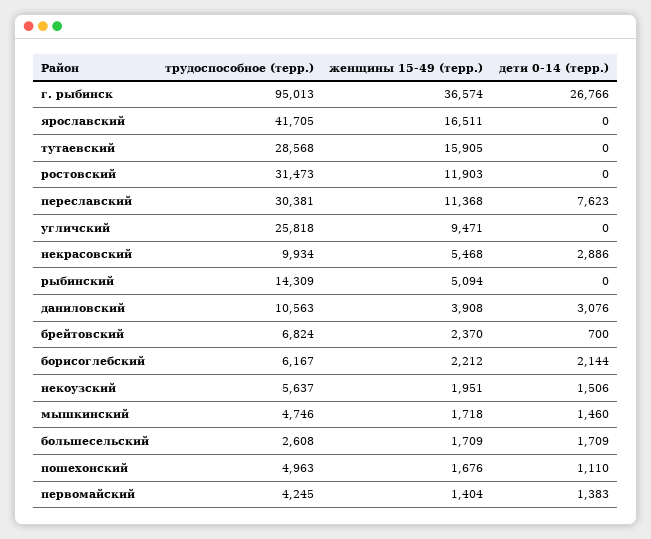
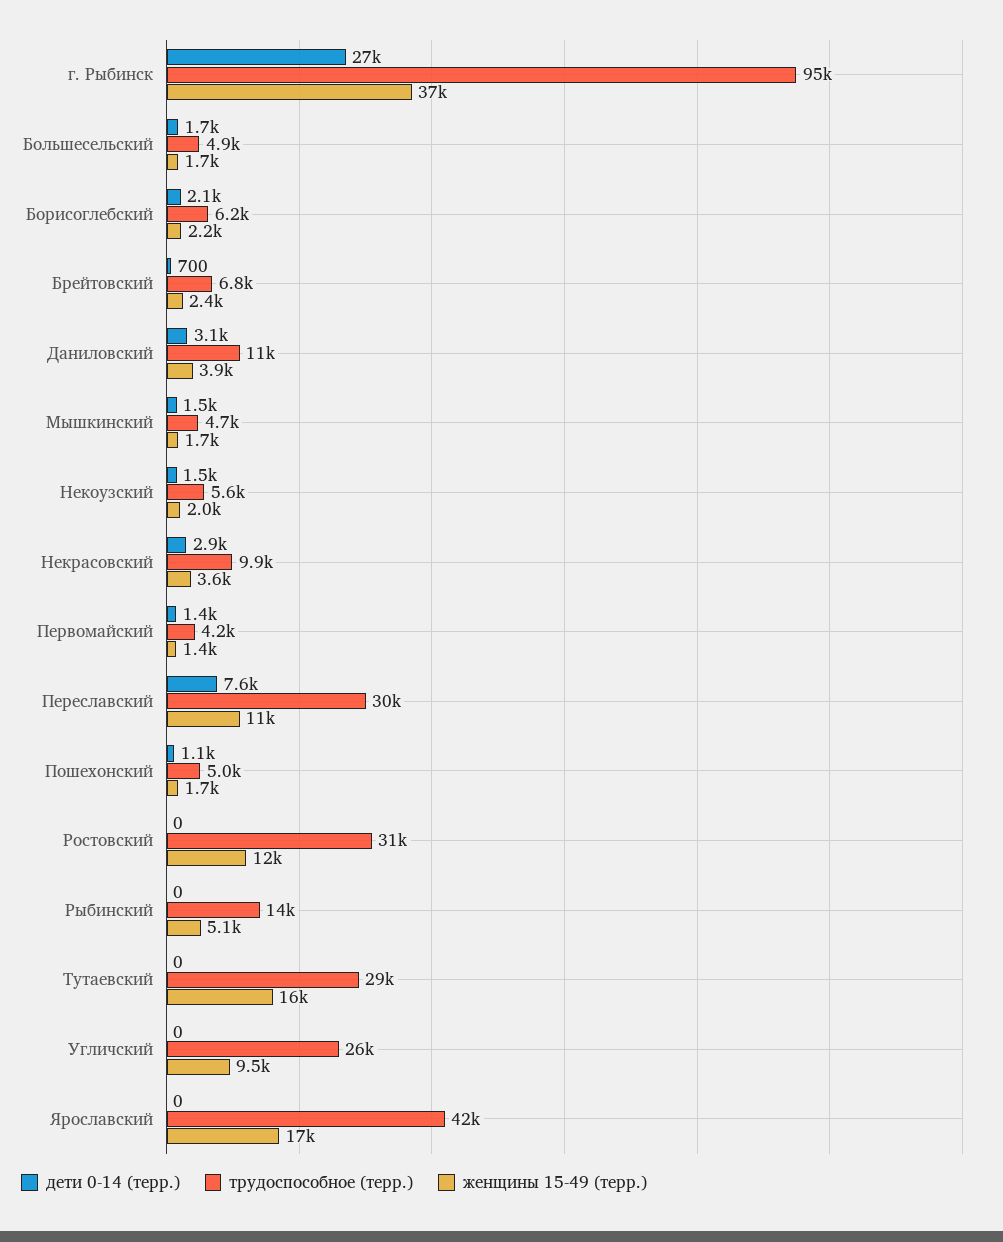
  {
    "трудоспособное (терр.)": {
      "г. рыбинск": 95013,
      "ярославский": 41705,
      "тутаевский": 28568,
      "ростовский": 31473,
      "переславский": 30381,
      "угличский": 25818,
      "некрасовский": 9934,
      "рыбинский": 14309,
      "даниловский": 10563,
      "брейтовский": 6824,
      "борисоглебский": 6167,
      "некоузский": 5637,
      "мышкинский": 4746,
-     "большесельский": 2608,
+     "большесельский": 4900,
      "пошехонский": 4963,
      "первомайский": 4245
    },
    "женщины 15-49 (терр.)": {
      "г. рыбинск": 36574,
      "ярославский": 16511,
      "тутаевский": 15905,
      "ростовский": 11903,
      "переславский": 11368,
      "угличский": 9471,
-     "некрасовский": 5468,
+     "некрасовский": 3600,
      "рыбинский": 5094,
      "даниловский": 3908,
      "брейтовский": 2370,
      "борисоглебский": 2212,
      "некоузский": 1951,
      "мышкинский": 1718,
      "большесельский": 1709,
      "пошехонский": 1676,
      "первомайский": 1404
    },
    "дети 0-14 (терр.)": {
      "г. рыбинск": 26766,
      "ярославский": 0,
      "тутаевский": 0,
      "ростовский": 0,
      "переславский": 7623,
      "угличский": 0,
      "некрасовский": 2886,
      "рыбинский": 0,
      "даниловский": 3076,
      "брейтовский": 700,
      "борисоглебский": 2144,
      "некоузский": 1506,
      "мышкинский": 1460,
      "большесельский": 1709,
      "пошехонский": 1110,
      "первомайский": 1383
    }
  }

